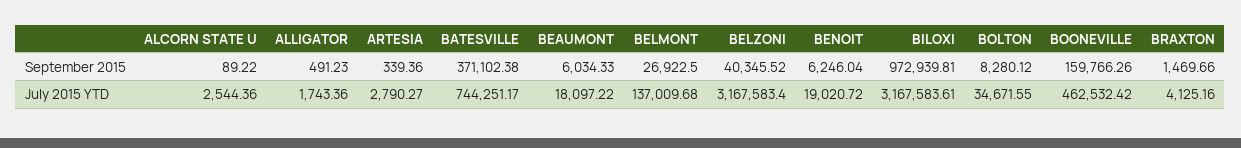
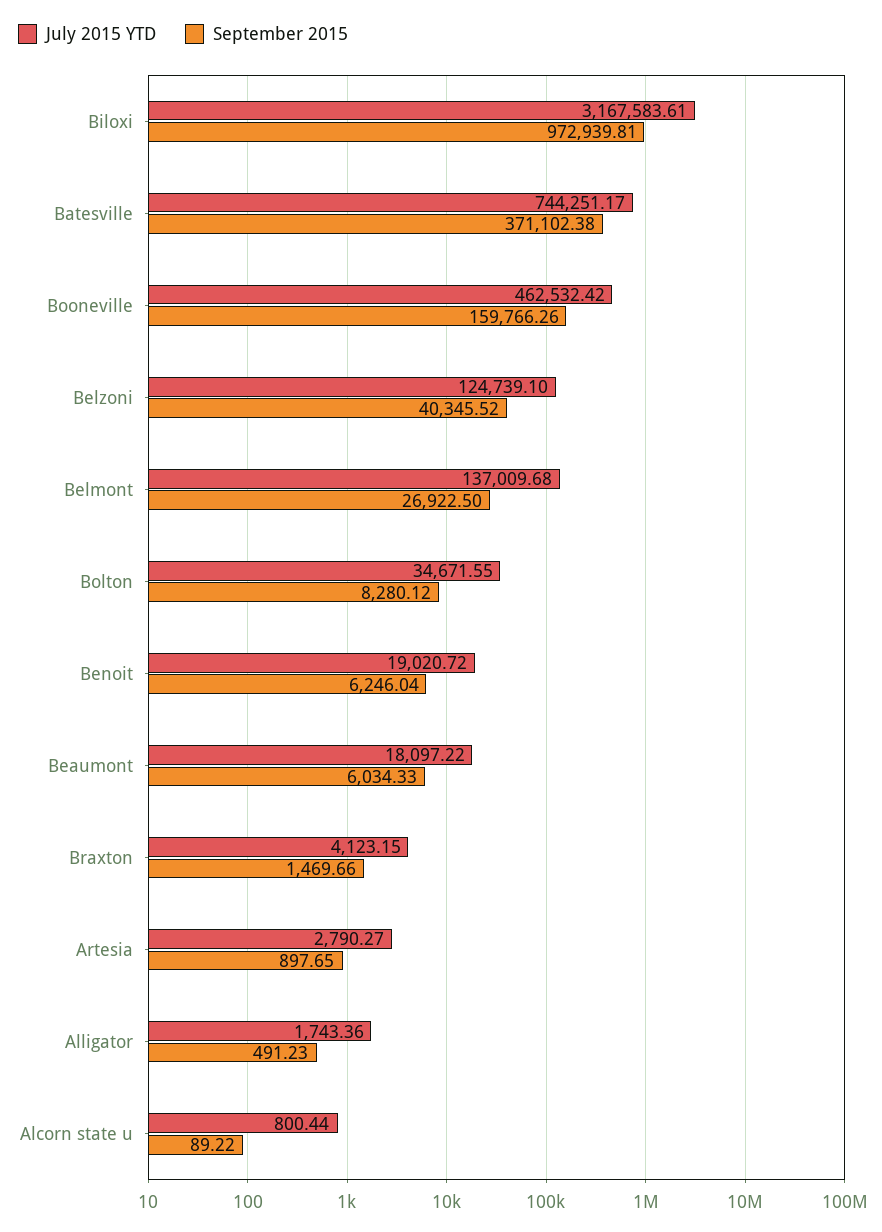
  {
    "September 2015": {
      "ALCORN STATE U": 89.22,
      "ALLIGATOR": 491.23,
-     "ARTESIA": 339.36,
+     "ARTESIA": 897.65,
      "BATESVILLE": 371102.38,
      "BEAUMONT": 6034.33,
      "BELMONT": 26922.5,
      "BELZONI": 40345.52,
      "BENOIT": 6246.04,
      "BILOXI": 972939.81,
      "BOLTON": 8280.12,
      "BOONEVILLE": 159766.26,
      "BRAXTON": 1469.66
    },
    "July 2015 YTD": {
-     "ALCORN STATE U": 2544.36,
+     "ALCORN STATE U": 800.44,
      "ALLIGATOR": 1743.36,
      "ARTESIA": 2790.27,
      "BATESVILLE": 744251.17,
      "BEAUMONT": 18097.22,
      "BELMONT": 137009.68,
-     "BELZONI": 3167583.4,
+     "BELZONI": 124739.1,
      "BENOIT": 19020.72,
      "BILOXI": 3167583.61,
      "BOLTON": 34671.55,
      "BOONEVILLE": 462532.42,
-     "BRAXTON": 4125.16
+     "BRAXTON": 4123.15
    }
  }

